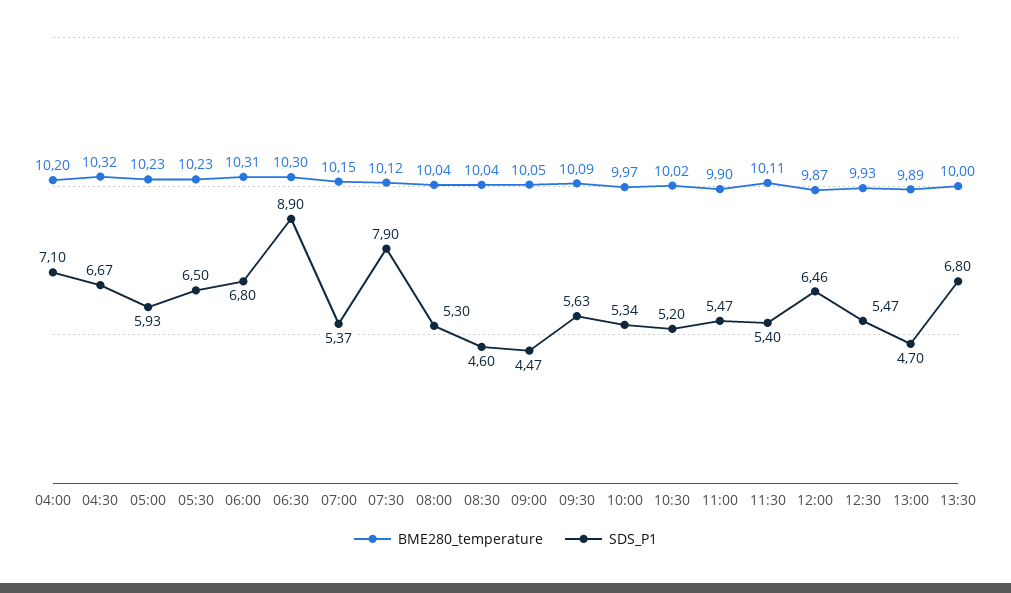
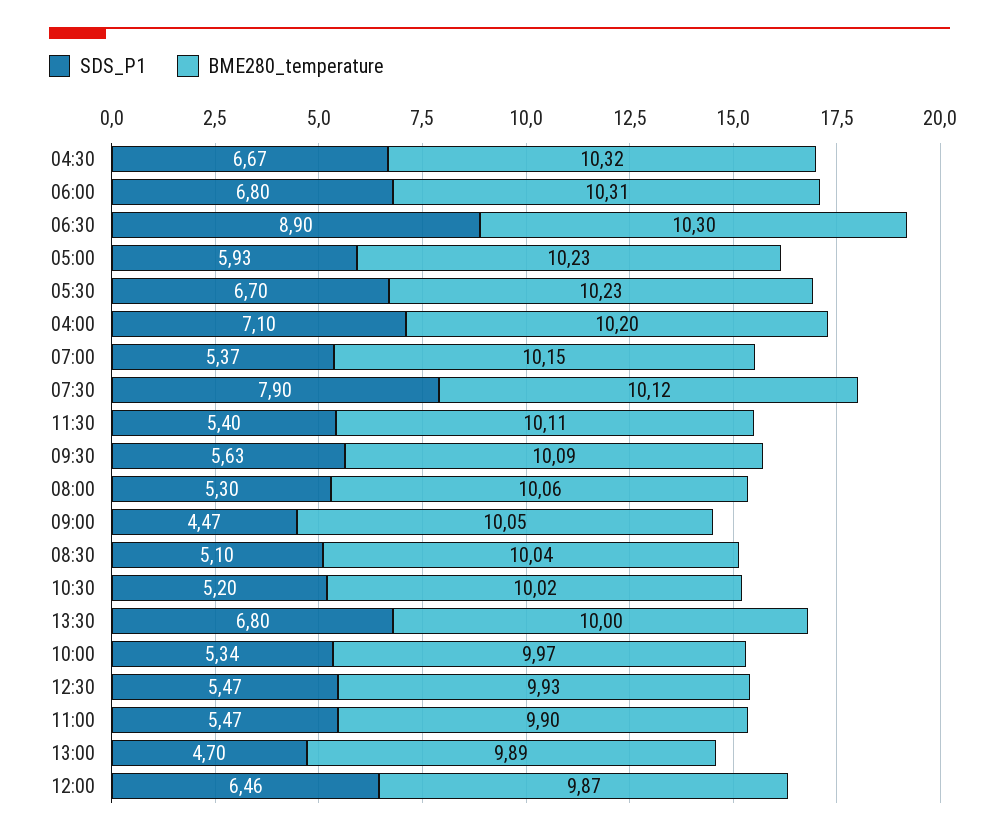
  {
    "BME280_temperature": {
      "04:00": 10.2,
      "04:30": 10.32,
      "05:00": 10.23,
      "05:30": 10.23,
      "06:00": 10.31,
      "06:30": 10.3,
      "07:00": 10.15,
      "07:30": 10.12,
-     "08:00": 10.04,
+     "08:00": 10.06,
      "08:30": 10.04,
      "09:00": 10.05,
      "09:30": 10.09,
      "10:00": 9.97,
      "10:30": 10.02,
      "11:00": 9.9,
      "11:30": 10.11,
      "12:00": 9.87,
      "12:30": 9.93,
      "13:00": 9.89,
      "13:30": 10
    },
    "SDS_P1": {
      "04:00": 7.1,
      "04:30": 6.67,
      "05:00": 5.93,
-     "05:30": 6.5,
+     "05:30": 6.7,
      "06:00": 6.8,
      "06:30": 8.9,
      "07:00": 5.37,
      "07:30": 7.9,
      "08:00": 5.3,
-     "08:30": 4.6,
+     "08:30": 5.1,
      "09:00": 4.47,
      "09:30": 5.63,
      "10:00": 5.34,
      "10:30": 5.2,
      "11:00": 5.47,
      "11:30": 5.4,
      "12:00": 6.46,
      "12:30": 5.47,
      "13:00": 4.7,
      "13:30": 6.8
    }
  }

